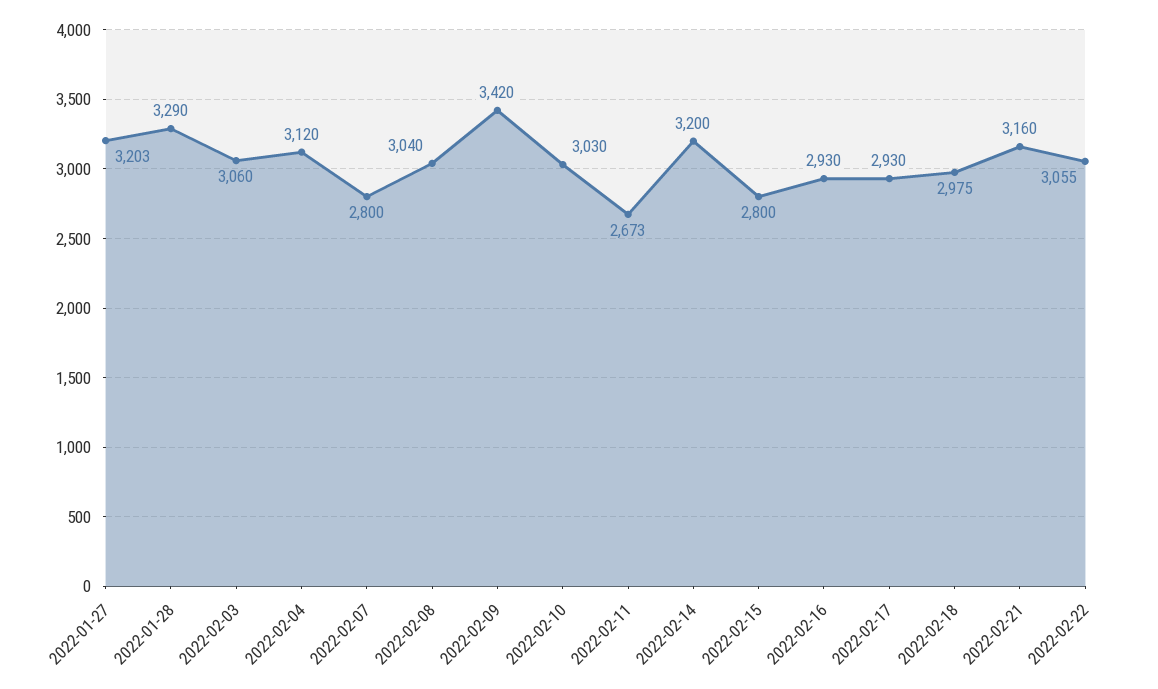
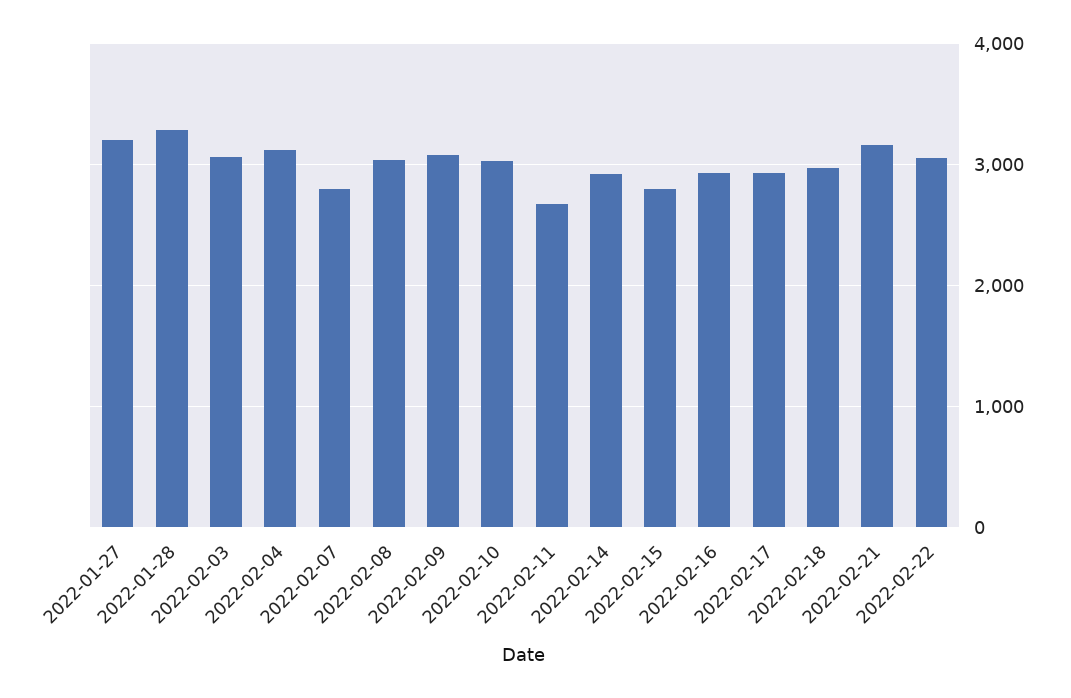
  {
    "2022-01-27": 3203,
    "2022-01-28": 3290,
    "2022-02-03": 3060,
    "2022-02-04": 3120,
    "2022-02-07": 2800,
    "2022-02-08": 3040,
-   "2022-02-09": 3420,
+   "2022-02-09": 3100,
    "2022-02-10": 3030,
    "2022-02-11": 2673,
-   "2022-02-14": 3200,
+   "2022-02-14": 2900,
    "2022-02-15": 2800,
    "2022-02-16": 2930,
    "2022-02-17": 2930,
    "2022-02-18": 2975,
    "2022-02-21": 3160,
    "2022-02-22": 3055
  }

